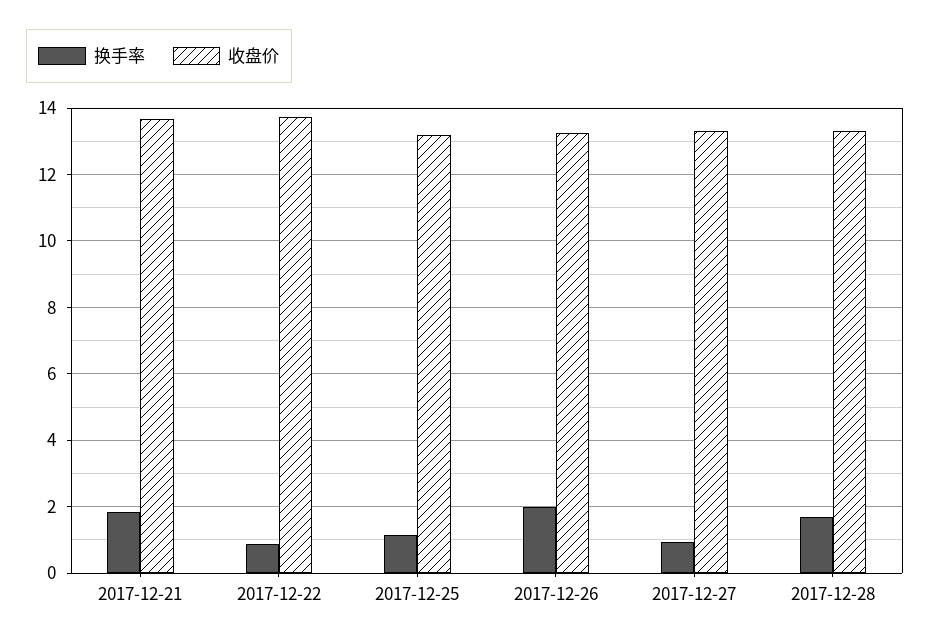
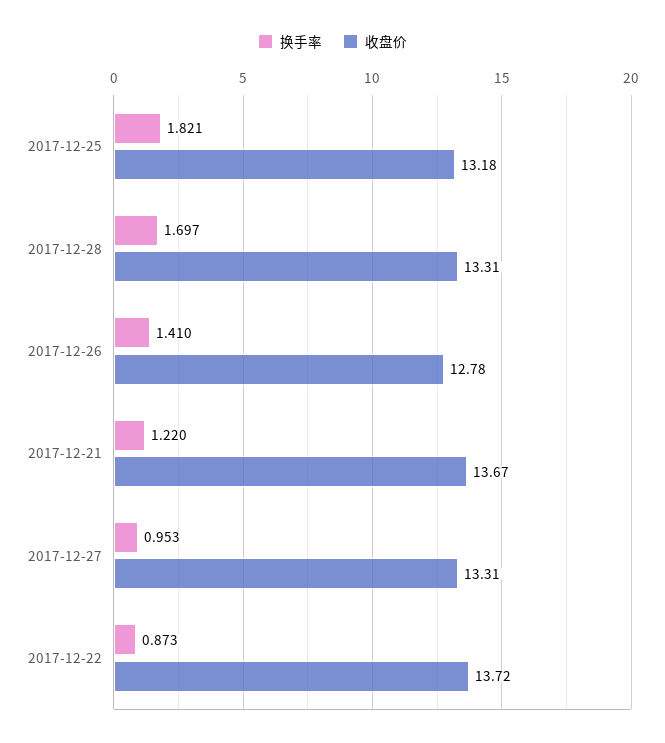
  {
    "换手率": {
-     "2017-12-21": 1.8,
+     "2017-12-21": 1.22,
      "2017-12-22": 0.873,
-     "2017-12-25": 1.2,
+     "2017-12-25": 1.821,
-     "2017-12-26": 2,
+     "2017-12-26": 1.41,
      "2017-12-27": 0.953,
      "2017-12-28": 1.697
    },
    "收盘价": {
      "2017-12-21": 13.67,
      "2017-12-22": 13.72,
      "2017-12-25": 13.18,
-     "2017-12-26": 13.2,
+     "2017-12-26": 12.78,
      "2017-12-27": 13.31,
      "2017-12-28": 13.31
    }
  }

